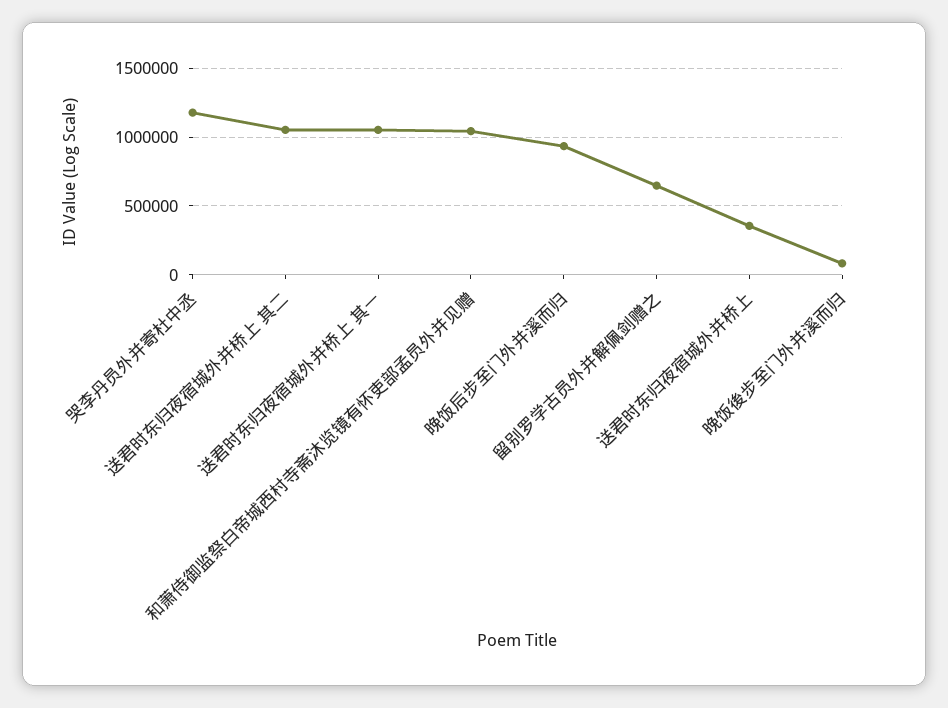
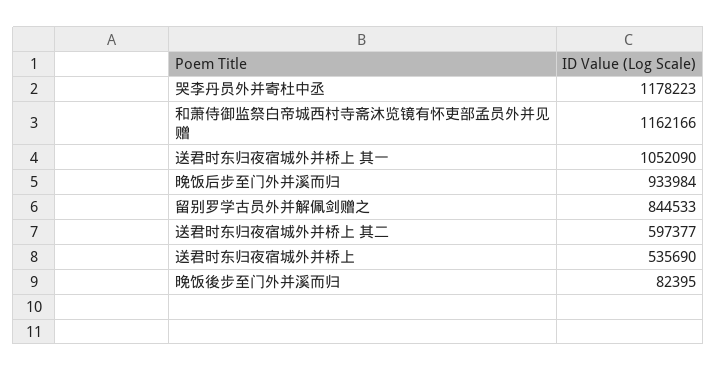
  {
    "哭李丹员外并寄杜中丞": 1178223,
-   "送君时东归夜宿城外并桥上 其二": 1050000,
+   "送君时东归夜宿城外并桥上 其二": 597377,
    "送君时东归夜宿城外并桥上 其一": 1052090,
-   "和萧侍御监祭白帝城西村寺斋沐览镜有怀吏部孟员外并见赠": 1050000,
+   "和萧侍御监祭白帝城西村寺斋沐览镜有怀吏部孟员外并见赠": 1162166,
    "晚饭后步至门外并溪而归": 933984,
-   "留别罗学古员外并解佩剑赠之": 650000,
+   "留别罗学古员外并解佩剑赠之": 844533,
-   "送君时东归夜宿城外并桥上": 350000,
+   "送君时东归夜宿城外并桥上": 535690,
    "晚饭後步至门外并溪而归": 82395
  }

